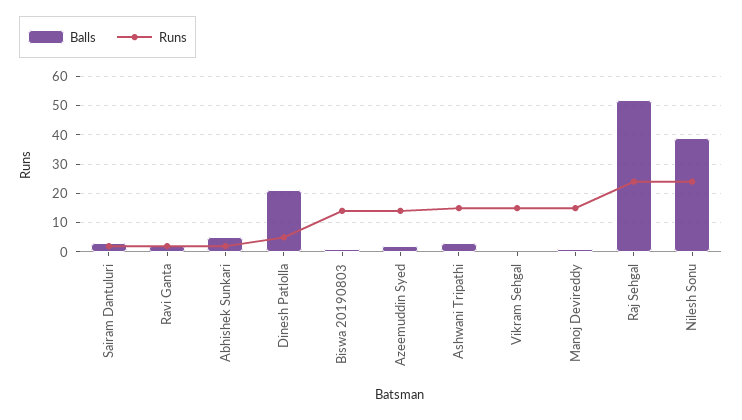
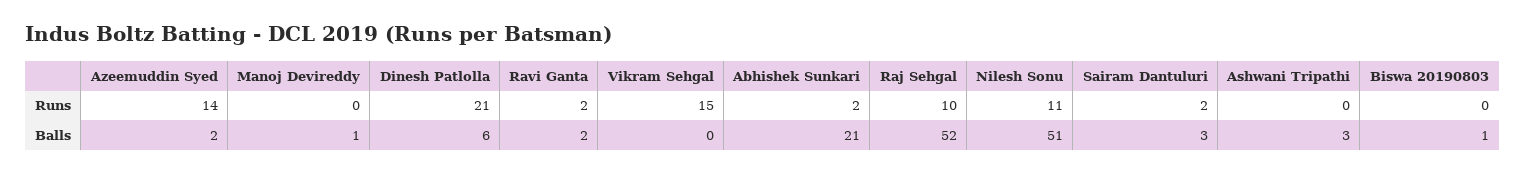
  {
    "Balls": {
      "Sairam Dantuluri": 3,
      "Ravi Ganta": 2,
-     "Abhishek Sunkari": 5,
+     "Abhishek Sunkari": 21,
-     "Dinesh Patlolla": 20,
+     "Dinesh Patlolla": 6,
      "Biswa 20190803": 1,
      "Azeemuddin Syed": 2,
      "Ashwani Tripathi": 3,
      "Vikram Sehgal": 0,
      "Manoj Devireddy": 1,
      "Raj Sehgal": 52,
-     "Nilesh Sonu": 40
+     "Nilesh Sonu": 51
    },
    "Runs": {
      "Sairam Dantuluri": 2,
      "Ravi Ganta": 2,
      "Abhishek Sunkari": 2,
-     "Dinesh Patlolla": 5,
+     "Dinesh Patlolla": 21,
-     "Biswa 20190803": 15,
+     "Biswa 20190803": 0,
      "Azeemuddin Syed": 14,
-     "Ashwani Tripathi": 15,
+     "Ashwani Tripathi": 0,
      "Vikram Sehgal": 15,
-     "Manoj Devireddy": 15,
+     "Manoj Devireddy": 0,
-     "Raj Sehgal": 25,
+     "Raj Sehgal": 10,
-     "Nilesh Sonu": 25
+     "Nilesh Sonu": 11
    }
  }

